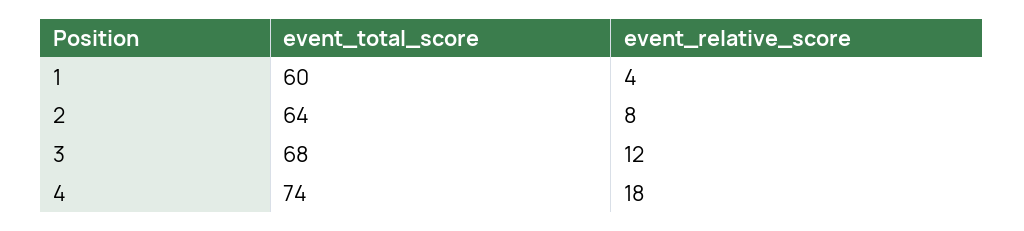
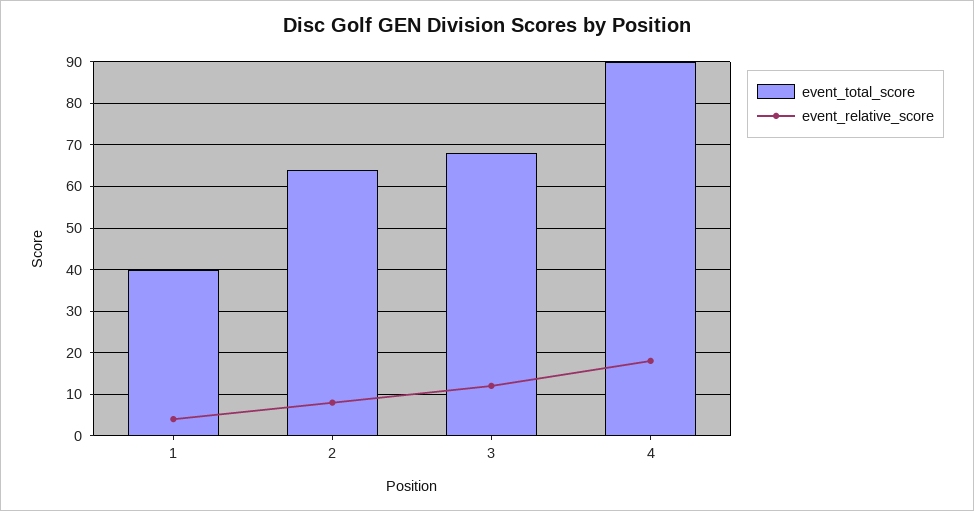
  {
    "event_total_score": {
-     "1": 60,
+     "1": 40,
      "2": 64,
      "3": 68,
-     "4": 74
+     "4": 90
    },
    "event_relative_score": {
      "1": 4,
      "2": 8,
      "3": 12,
      "4": 18
    }
  }

